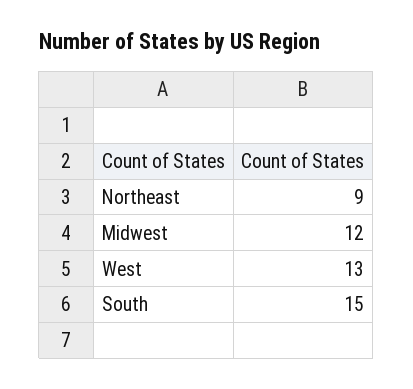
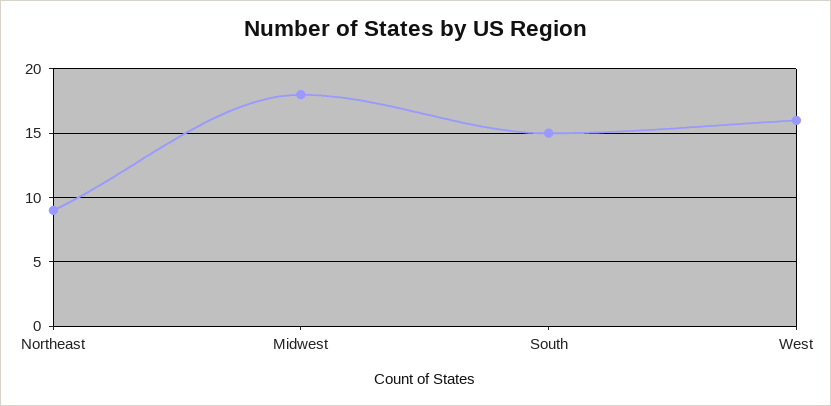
  {
    "Northeast": 9,
-   "Midwest": 12,
+   "Midwest": 18,
-   "West": 13,
+   "West": 16,
    "South": 15
  }

